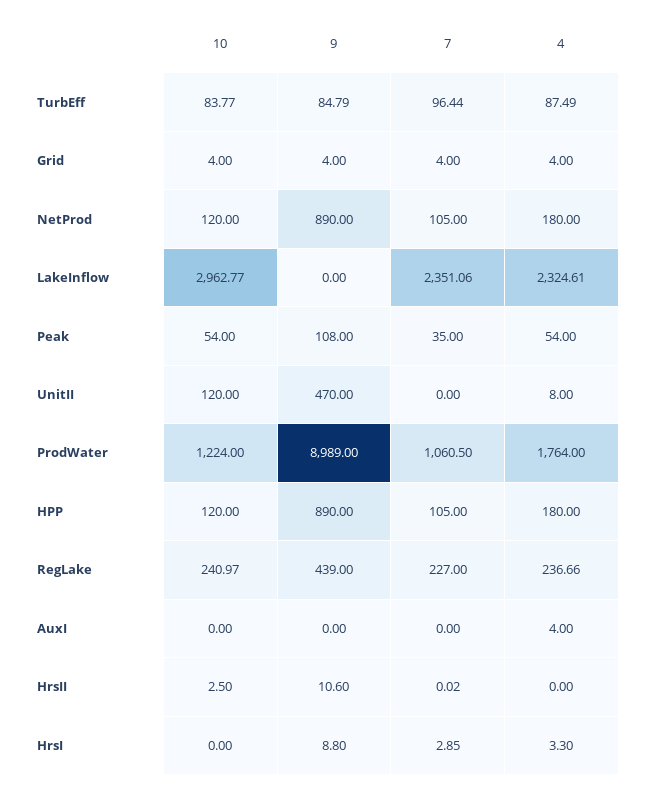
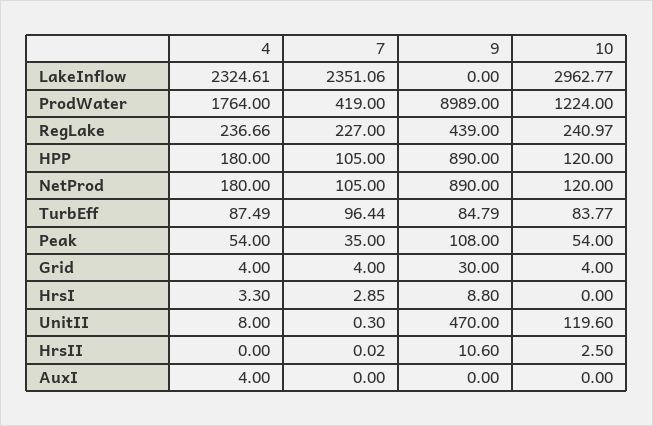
  {
    "10": {
      "TurbEff": 83.77,
      "Grid": 4,
      "NetProd": 120,
      "LakeInflow": 2962.77,
      "Peak": 54,
-     "UnitII": 120,
+     "UnitII": 119.6,
      "ProdWater": 1224,
      "HPP": 120,
      "RegLake": 240.97,
      "AuxI": 0,
      "HrsII": 2.5,
      "HrsI": 0
    },
    "9": {
      "TurbEff": 84.79,
-     "Grid": 4,
+     "Grid": 30,
      "NetProd": 890,
      "LakeInflow": 0,
      "Peak": 108,
      "UnitII": 470,
      "ProdWater": 8989,
      "HPP": 890,
      "RegLake": 439,
      "AuxI": 0,
      "HrsII": 10.6,
      "HrsI": 8.8
    },
    "7": {
      "TurbEff": 96.44,
      "Grid": 4,
      "NetProd": 105,
      "LakeInflow": 2351.06,
      "Peak": 35,
-     "UnitII": 0,
+     "UnitII": 0.3,
-     "ProdWater": 1060.5,
+     "ProdWater": 419,
      "HPP": 105,
      "RegLake": 227,
      "AuxI": 0,
      "HrsII": 0.02,
      "HrsI": 2.85
    },
    "4": {
      "TurbEff": 87.49,
      "Grid": 4,
      "NetProd": 180,
      "LakeInflow": 2324.61,
      "Peak": 54,
      "UnitII": 8,
      "ProdWater": 1764,
      "HPP": 180,
      "RegLake": 236.66,
      "AuxI": 4,
      "HrsII": 0,
      "HrsI": 3.3
    }
  }

